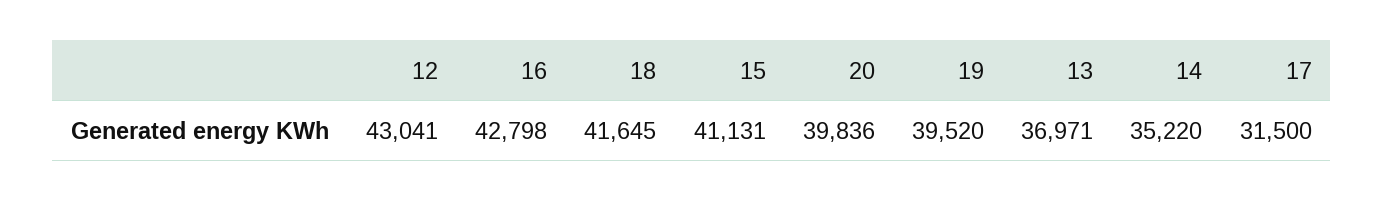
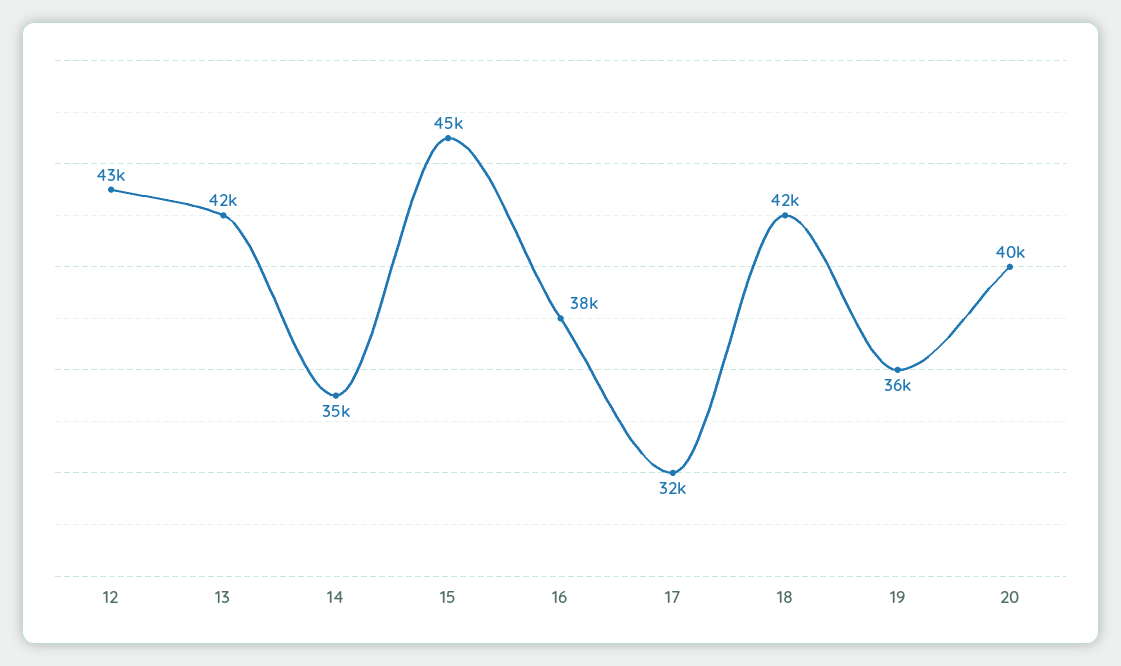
  {
    "12": 43041,
-   "16": 42798,
+   "16": 38000,
    "18": 41645,
-   "15": 41131,
+   "15": 45000,
    "20": 39836,
-   "19": 39520,
+   "19": 36000,
-   "13": 36971,
+   "13": 42000,
    "14": 35220,
    "17": 31500
  }

